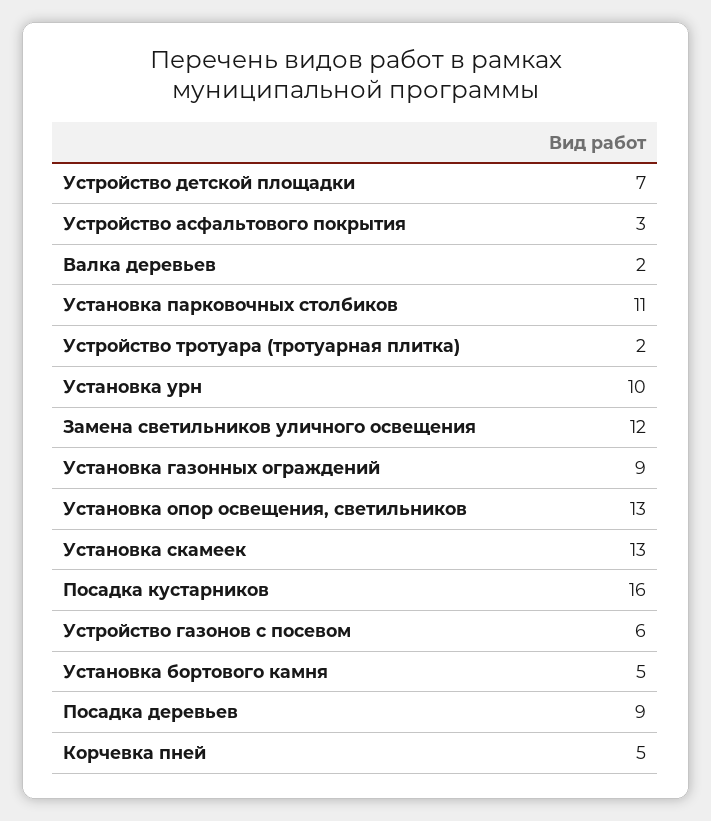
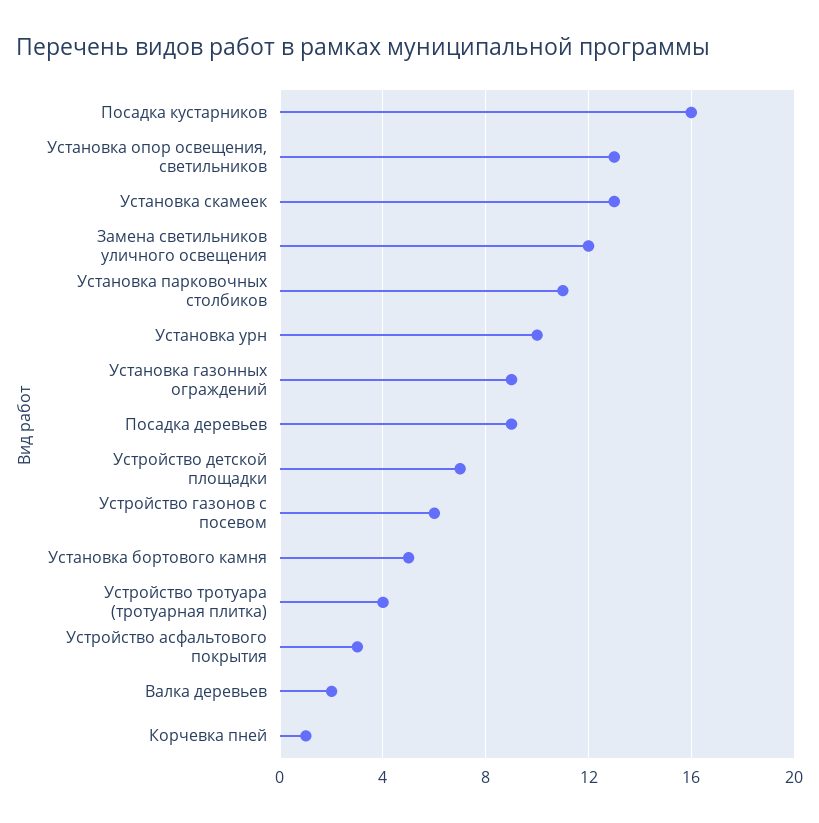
  {
    "Устройство детской площадки": 7,
    "Устройство асфальтового покрытия": 3,
    "Валка деревьев": 2,
    "Установка парковочных столбиков": 11,
-   "Устройство тротуара (тротуарная плитка)": 2,
+   "Устройство тротуара (тротуарная плитка)": 4,
    "Установка урн": 10,
    "Замена светильников уличного освещения": 12,
    "Установка газонных ограждений": 9,
    "Установка опор освещения, светильников": 13,
    "Установка скамеек": 13,
    "Посадка кустарников": 16,
    "Устройство газонов с посевом": 6,
    "Установка бортового камня": 5,
    "Посадка деревьев": 9,
-   "Корчевка пней": 5
+   "Корчевка пней": 1
  }

